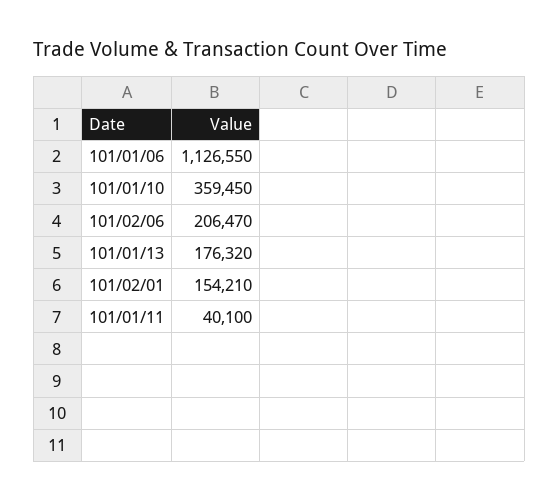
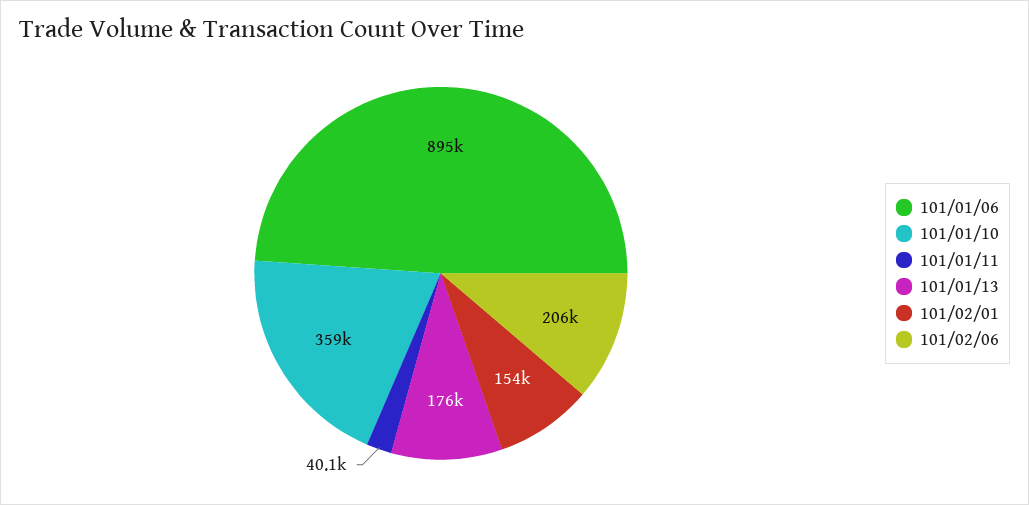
  {
-   "101/01/06": 1126550,
+   "101/01/06": 895000,
    "101/01/10": 359450,
    "101/02/06": 206470,
    "101/01/13": 176320,
    "101/02/01": 154210,
    "101/01/11": 40100
  }

